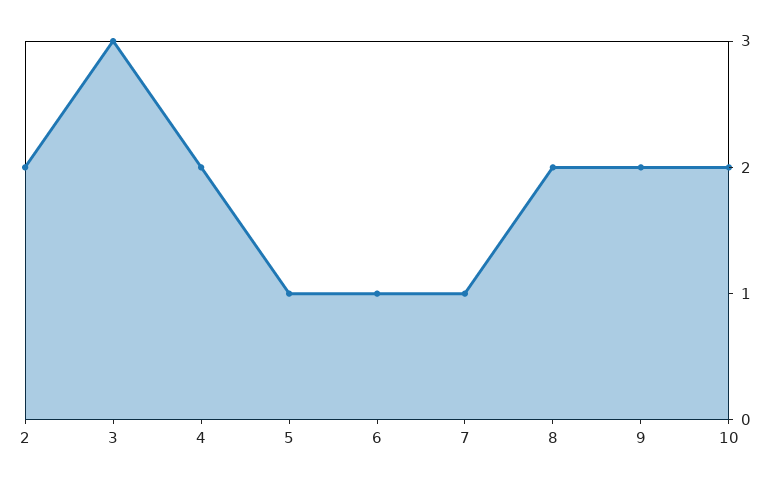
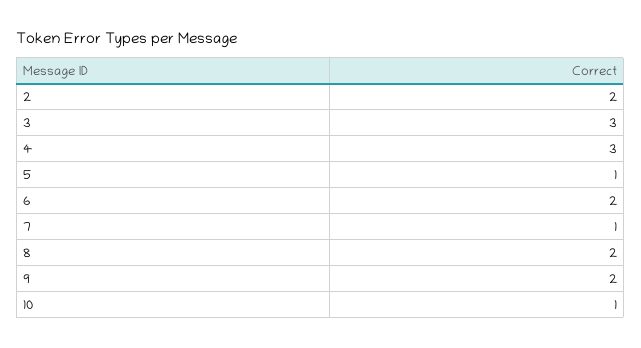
  {
    "2": 2,
    "3": 3,
-   "4": 2,
+   "4": 3,
    "5": 1,
-   "6": 1,
+   "6": 2,
    "7": 1,
    "8": 2,
    "9": 2,
-   "10": 2
+   "10": 1
  }

